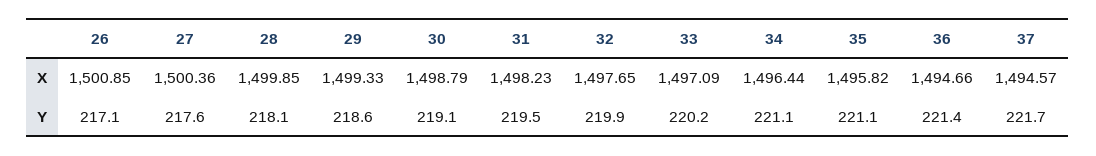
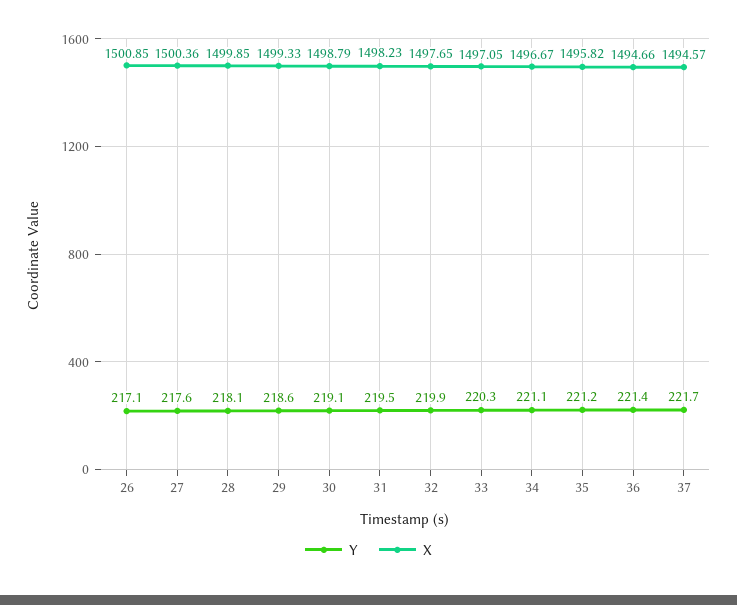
  {
    "X": {
      "26": 1500.85,
      "27": 1500.36,
      "28": 1499.85,
      "29": 1499.33,
      "30": 1498.79,
      "31": 1498.23,
      "32": 1497.65,
-     "33": 1497.09,
+     "33": 1497.05,
-     "34": 1496.44,
+     "34": 1496.67,
      "35": 1495.82,
      "36": 1494.66,
      "37": 1494.57
    },
    "Y": {
      "26": 217.1,
      "27": 217.6,
      "28": 218.1,
      "29": 218.6,
      "30": 219.1,
      "31": 219.5,
      "32": 219.9,
-     "33": 220.2,
+     "33": 220.3,
      "34": 221.1,
-     "35": 221.1,
+     "35": 221.2,
      "36": 221.4,
      "37": 221.7
    }
  }

